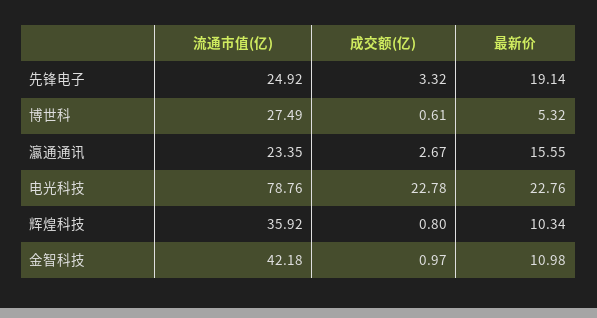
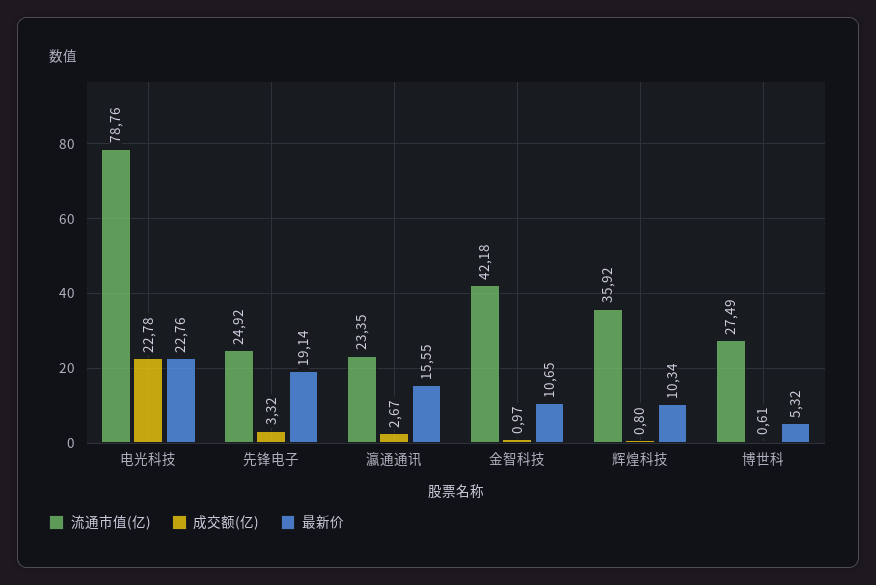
  {
    "流通市值(亿)": {
      "先锋电子": 24.92,
      "博世科": 27.49,
      "瀛通通讯": 23.35,
      "电光科技": 78.76,
      "辉煌科技": 35.92,
      "金智科技": 42.18
    },
    "成交额(亿)": {
      "先锋电子": 3.32,
      "博世科": 0.61,
      "瀛通通讯": 2.67,
      "电光科技": 22.78,
      "辉煌科技": 0.8,
      "金智科技": 0.97
    },
    "最新价": {
      "先锋电子": 19.14,
      "博世科": 5.32,
      "瀛通通讯": 15.55,
      "电光科技": 22.76,
      "辉煌科技": 10.34,
-     "金智科技": 10.98
+     "金智科技": 10.65
    }
  }

